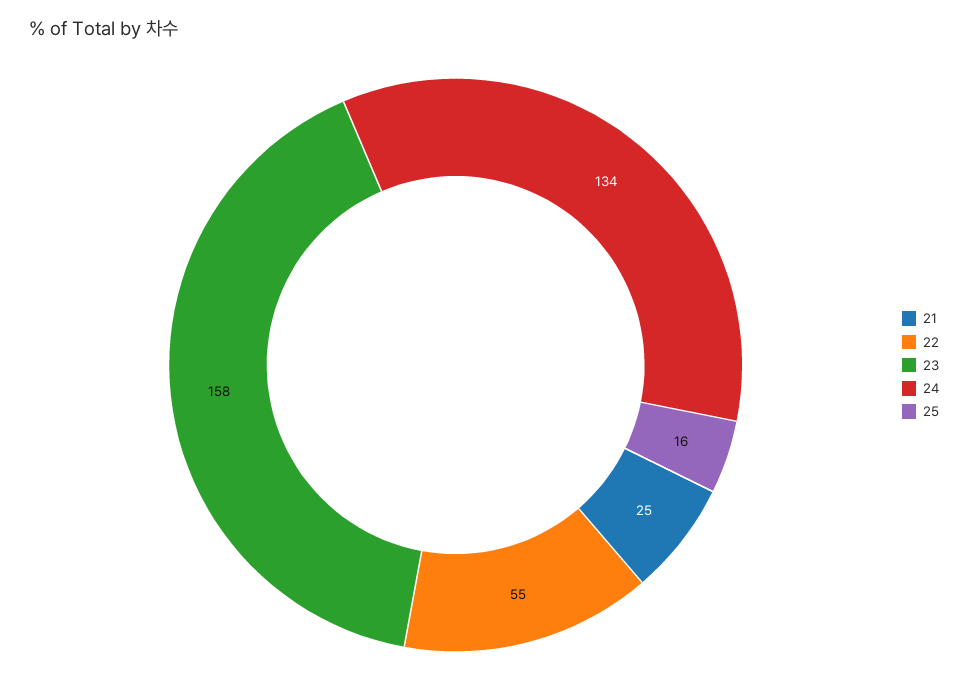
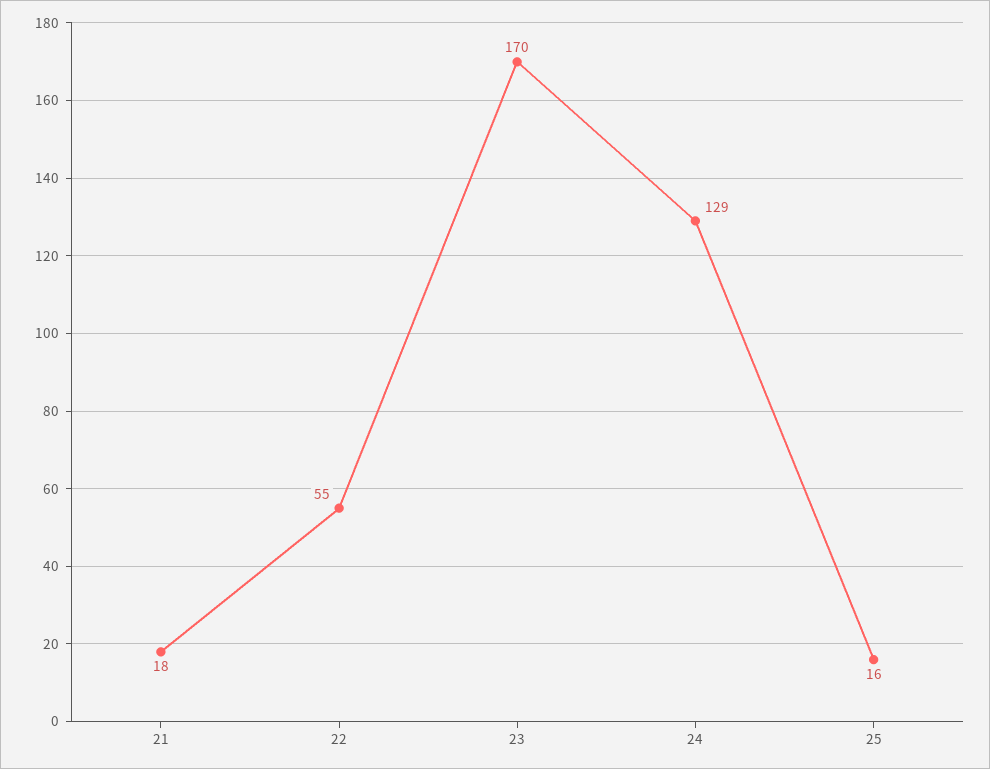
  {
-   "21": 25,
+   "21": 18,
    "22": 55,
-   "23": 158,
+   "23": 170,
-   "24": 134,
+   "24": 129,
    "25": 16
  }

